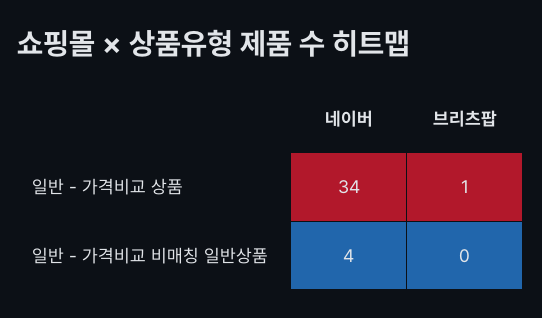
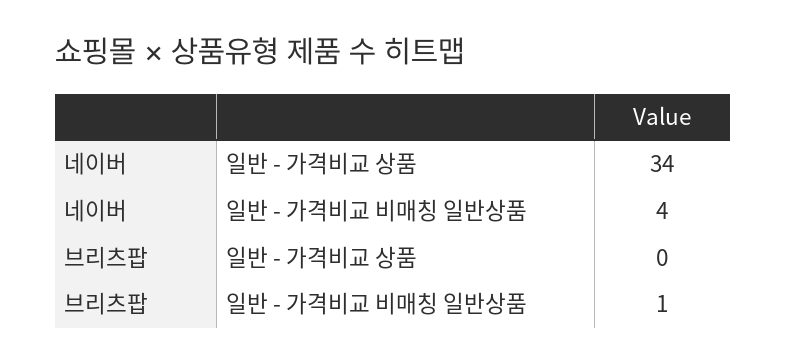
  {
    "네이버": {
      "일반 - 가격비교 상품": 34,
      "일반 - 가격비교 비매칭 일반상품": 4
    },
    "브리츠팝": {
-     "일반 - 가격비교 상품": 1,
+     "일반 - 가격비교 상품": 0,
-     "일반 - 가격비교 비매칭 일반상품": 0
+     "일반 - 가격비교 비매칭 일반상품": 1
    }
  }

